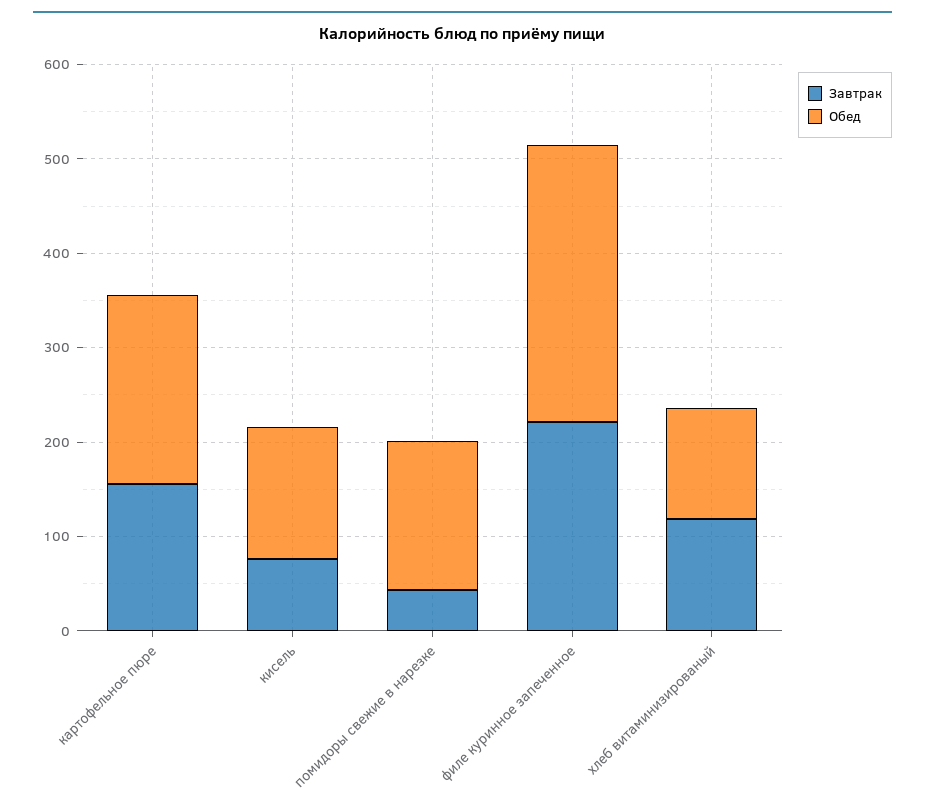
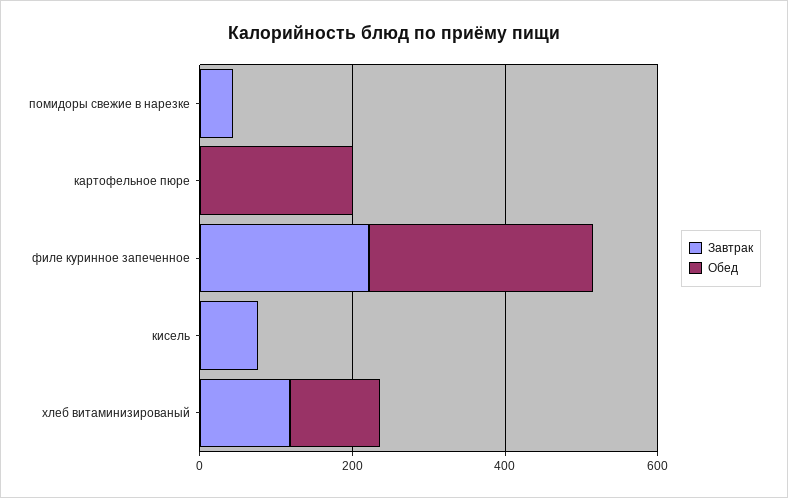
  {
    "Завтрак": {
-     "картофельное пюре": 160,
+     "картофельное пюре": 0,
      "кисель": 80,
      "помидоры свежие в нарезке": 40,
      "филе куринное запеченное": 220,
      "хлеб витаминизированый": 120
    },
    "Обед": {
      "картофельное пюре": 200,
-     "кисель": 140,
+     "кисель": 0,
-     "помидоры свежие в нарезке": 160,
+     "помидоры свежие в нарезке": 0,
      "филе куринное запеченное": 300,
      "хлеб витаминизированый": 120
    }
  }

